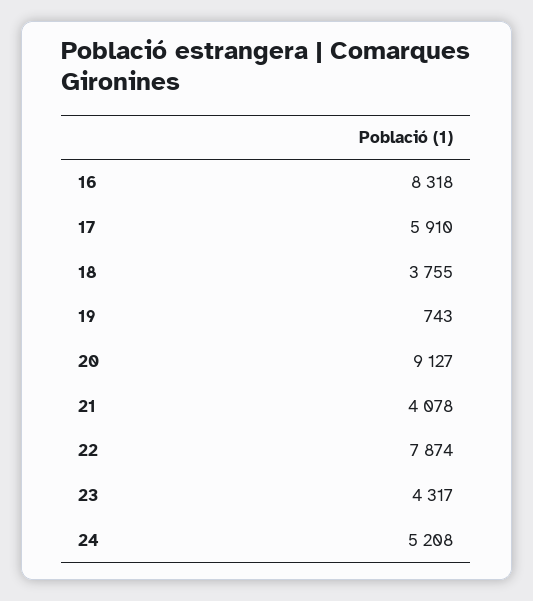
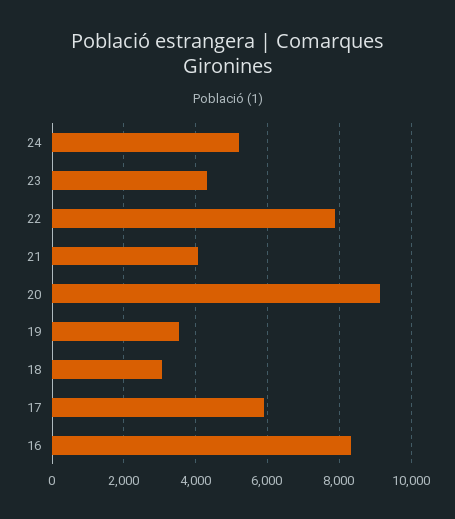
  {
    "16": 8318,
    "17": 5910,
-   "18": 3755,
+   "18": 3000,
-   "19": 743,
+   "19": 3600,
    "20": 9127,
    "21": 4078,
    "22": 7874,
    "23": 4317,
    "24": 5208
  }

